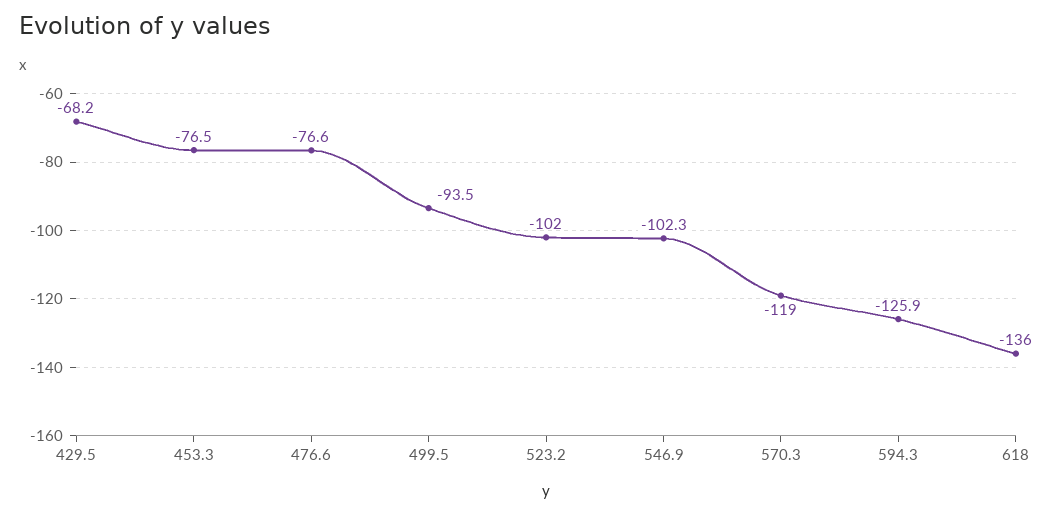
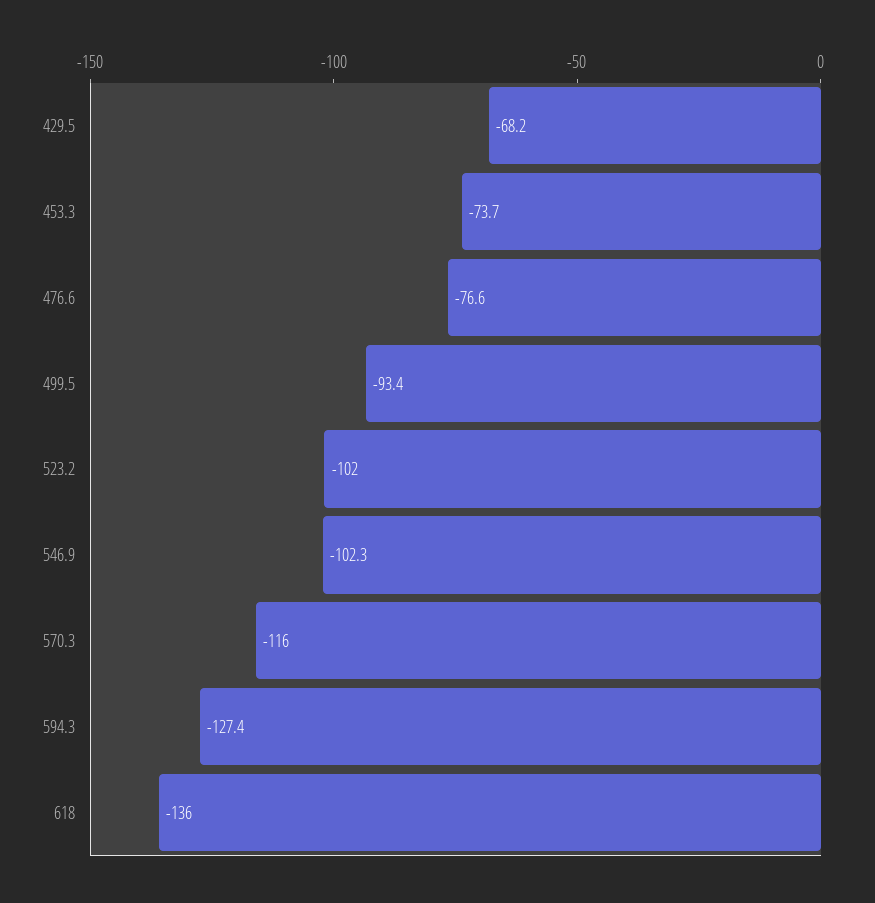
  {
    "429.5": -68.2,
-   "453.3": -76.5,
+   "453.3": -73.7,
    "476.6": -76.6,
-   "499.5": -93.5,
+   "499.5": -93.4,
    "523.2": -102,
    "546.9": -102.3,
-   "570.3": -119,
+   "570.3": -116,
-   "594.3": -125.9,
+   "594.3": -127.4,
    "618": -136
  }

